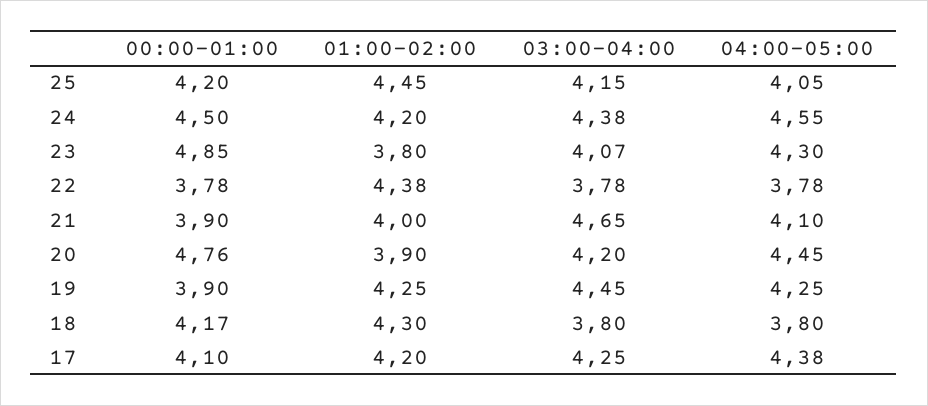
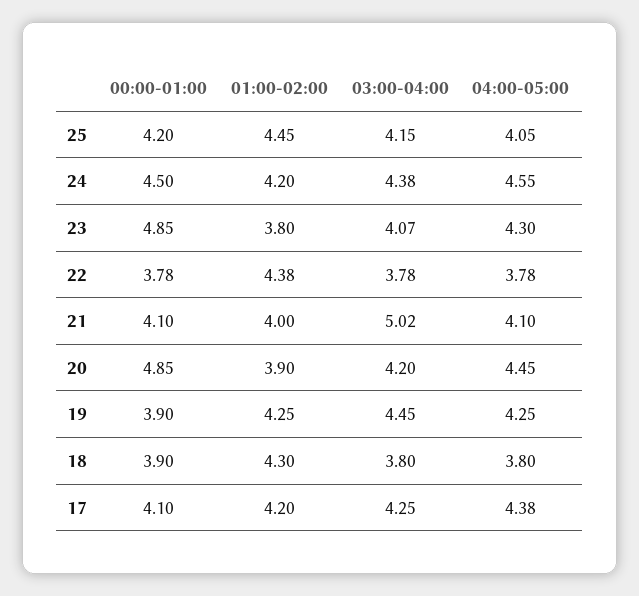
  {
    "00:00-01:00": {
      "25": 4.2,
      "24": 4.5,
      "23": 4.85,
      "22": 3.78,
-     "21": 3.9,
+     "21": 4.1,
-     "20": 4.76,
+     "20": 4.85,
      "19": 3.9,
-     "18": 4.17,
+     "18": 3.9,
      "17": 4.1
    },
    "01:00-02:00": {
      "25": 4.45,
      "24": 4.2,
      "23": 3.8,
      "22": 4.38,
      "21": 4,
      "20": 3.9,
      "19": 4.25,
      "18": 4.3,
      "17": 4.2
    },
    "03:00-04:00": {
      "25": 4.15,
      "24": 4.38,
      "23": 4.07,
      "22": 3.78,
-     "21": 4.65,
+     "21": 5.02,
      "20": 4.2,
      "19": 4.45,
      "18": 3.8,
      "17": 4.25
    },
    "04:00-05:00": {
      "25": 4.05,
      "24": 4.55,
      "23": 4.3,
      "22": 3.78,
      "21": 4.1,
      "20": 4.45,
      "19": 4.25,
      "18": 3.8,
      "17": 4.38
    }
  }

